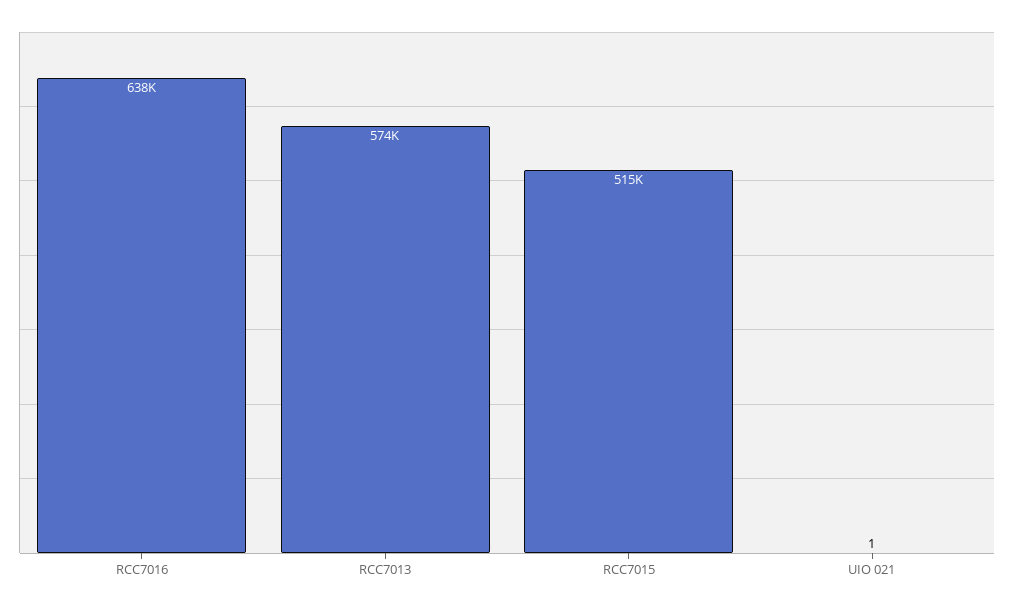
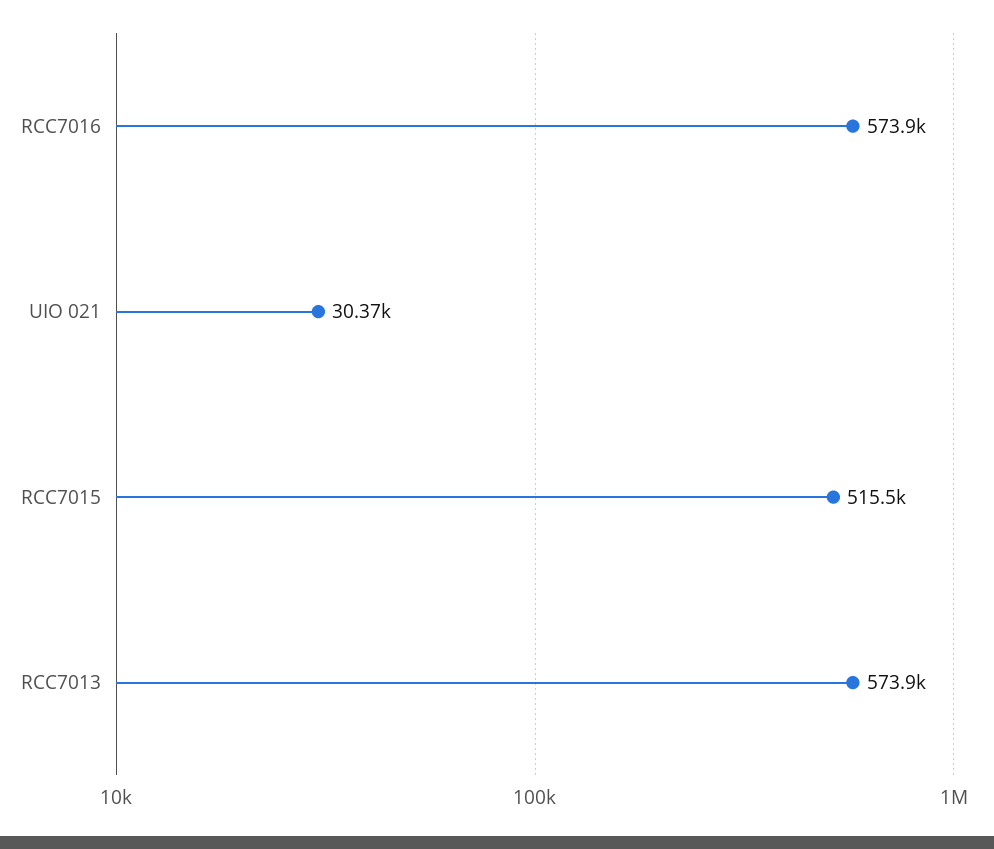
  {
-   "RCC7016": 638000,
+   "RCC7016": 573900,
    "RCC7013": 573900,
    "RCC7015": 515500,
-   "UIO 021": 1
+   "UIO 021": 30370
  }

